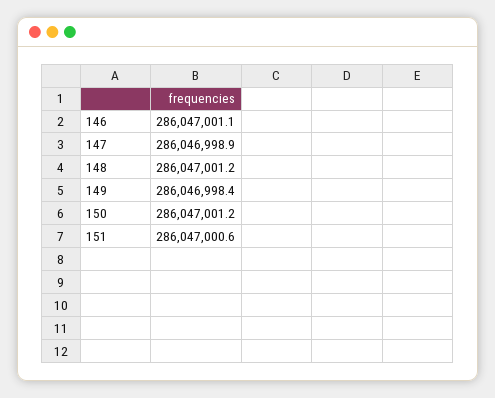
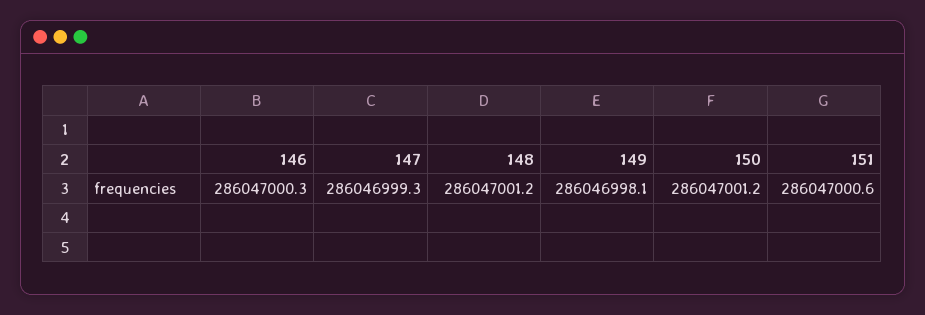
  {
-   "146": 286047001.1,
+   "146": 286047000.3,
-   "147": 286046998.9,
+   "147": 286046999.3,
    "148": 286047001.2,
-   "149": 286046998.4,
+   "149": 286046998.1,
    "150": 286047001.2,
    "151": 286047000.6
  }

